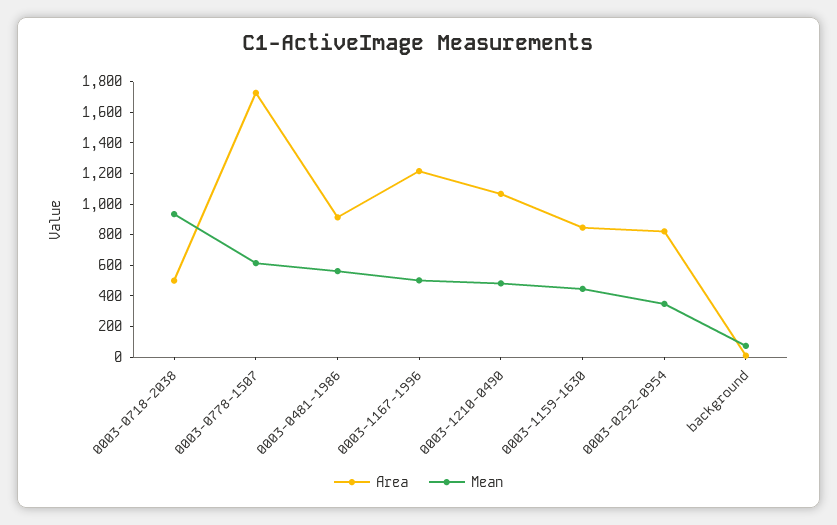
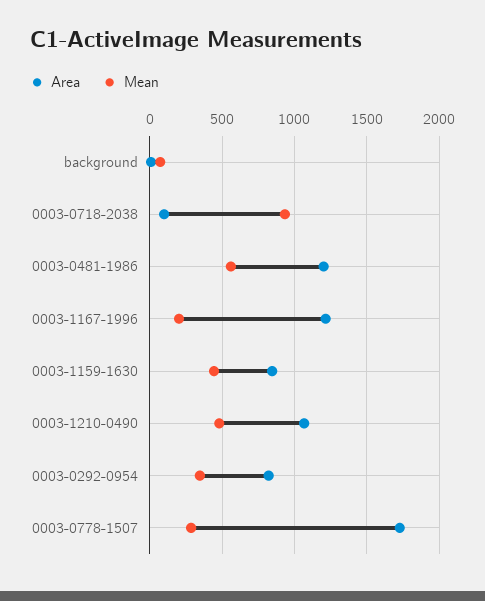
  {
    "Area": {
-     "0003-0718-2038": 500,
+     "0003-0718-2038": 100,
      "0003-0778-1507": 1750,
-     "0003-0481-1986": 900,
+     "0003-0481-1986": 1200,
      "0003-1167-1996": 1200,
      "0003-1210-0490": 1050,
      "0003-1159-1630": 850,
      "0003-0292-0954": 800,
      "background": 0
    },
    "Mean": {
      "0003-0718-2038": 950,
-     "0003-0778-1507": 600,
+     "0003-0778-1507": 300,
      "0003-0481-1986": 550,
-     "0003-1167-1996": 500,
+     "0003-1167-1996": 200,
      "0003-1210-0490": 500,
      "0003-1159-1630": 450,
      "0003-0292-0954": 350,
      "background": 50
    }
  }

